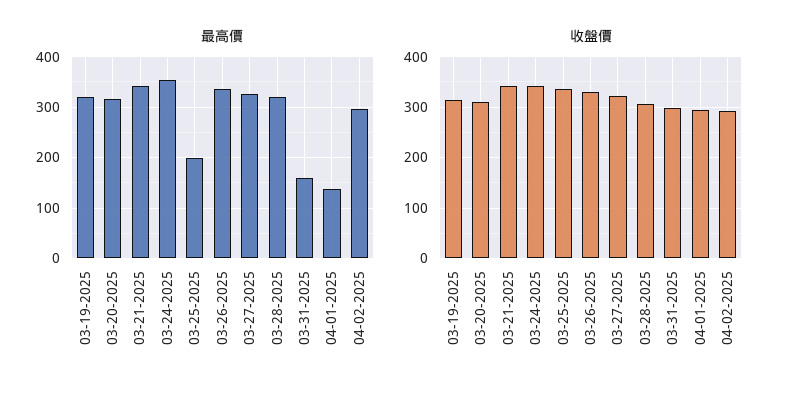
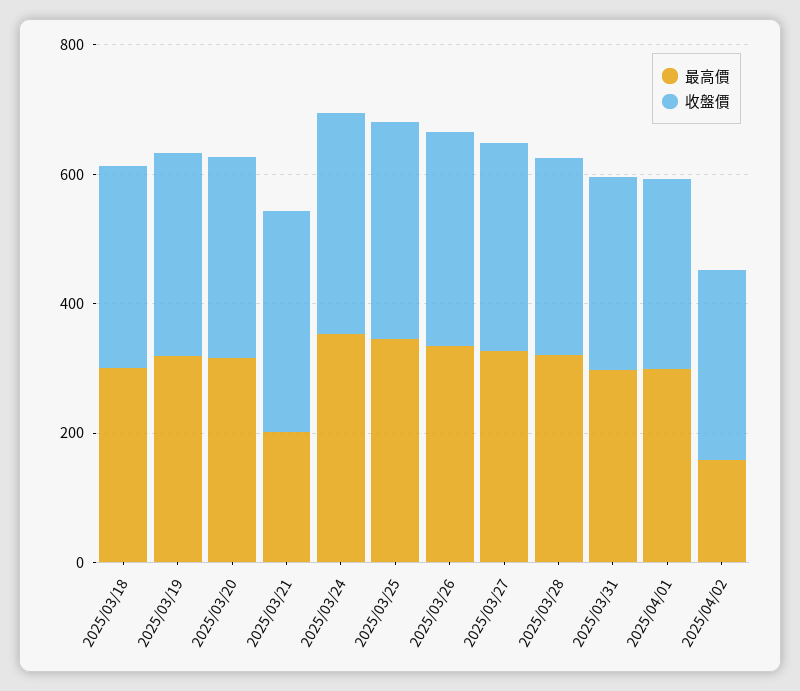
  {
    "最高價": {
      "03-19-2025": 320,
      "03-20-2025": 320,
-     "03-21-2025": 340,
+     "03-21-2025": 200,
      "03-24-2025": 360,
-     "03-25-2025": 200,
+     "03-25-2025": 350,
      "03-26-2025": 340,
      "03-27-2025": 320,
      "03-28-2025": 320,
-     "03-31-2025": 160,
+     "03-31-2025": 300,
-     "04-01-2025": 140,
+     "04-01-2025": 300,
-     "04-02-2025": 300
+     "04-02-2025": 150,
+     "2025/03/18": 300
    },
    "收盤價": {
      "03-19-2025": 320,
      "03-20-2025": 320,
      "03-21-2025": 340,
      "03-24-2025": 340,
      "03-25-2025": 340,
      "03-26-2025": 340,
      "03-27-2025": 320,
      "03-28-2025": 300,
      "03-31-2025": 300,
      "04-01-2025": 300,
-     "04-02-2025": 300
+     "04-02-2025": 300,
+     "2025/03/18": 300
    }
  }

